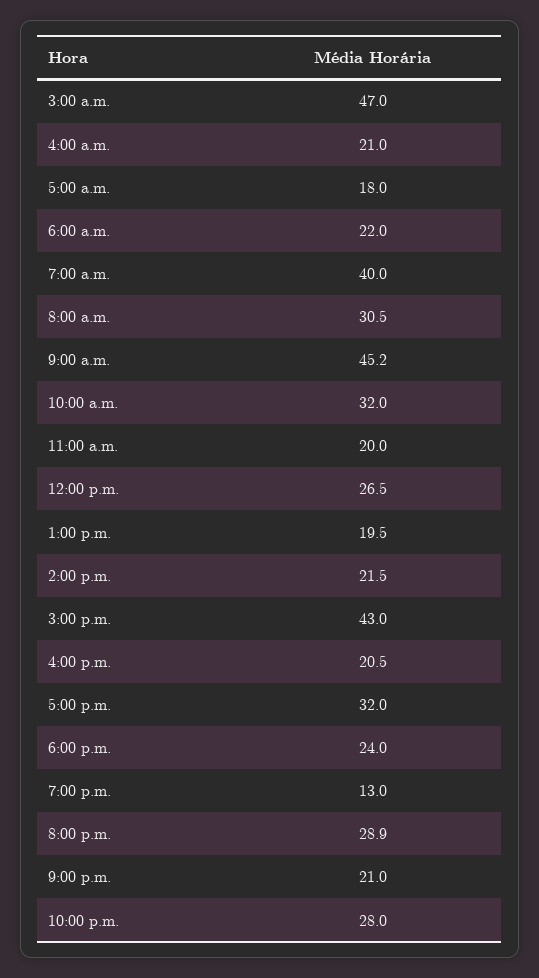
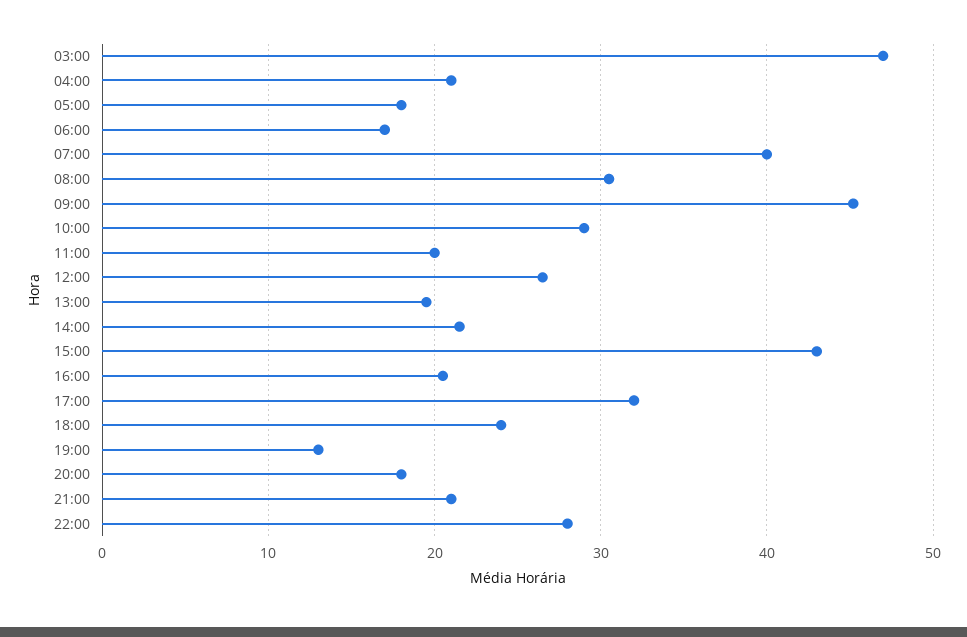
  {
    "3:00 a.m.": 47,
    "4:00 a.m.": 21,
    "5:00 a.m.": 18,
-   "6:00 a.m.": 22,
+   "6:00 a.m.": 17,
    "7:00 a.m.": 40,
    "8:00 a.m.": 30.5,
    "9:00 a.m.": 45.2,
-   "10:00 a.m.": 32,
+   "10:00 a.m.": 29,
    "11:00 a.m.": 20,
    "12:00 p.m.": 26.5,
    "1:00 p.m.": 19.5,
    "2:00 p.m.": 21.5,
    "3:00 p.m.": 43,
    "4:00 p.m.": 20.5,
    "5:00 p.m.": 32,
    "6:00 p.m.": 24,
    "7:00 p.m.": 13,
-   "8:00 p.m.": 28.9,
+   "8:00 p.m.": 18,
    "9:00 p.m.": 21,
    "10:00 p.m.": 28
  }

